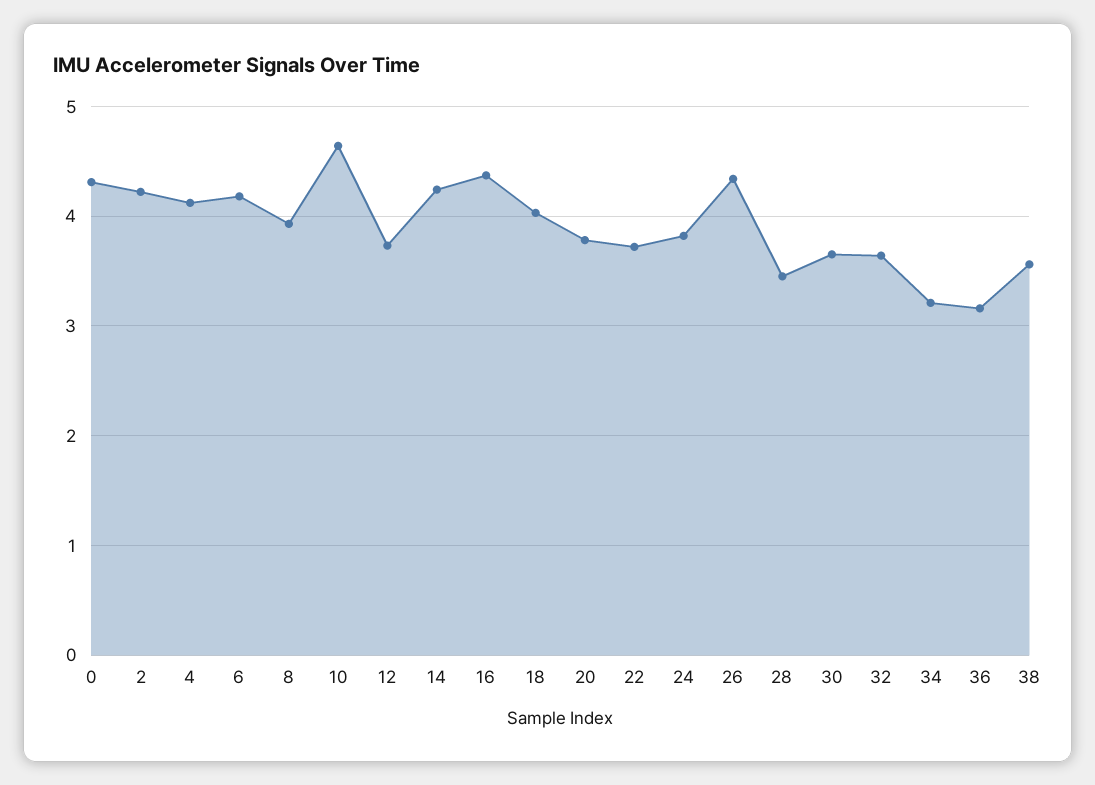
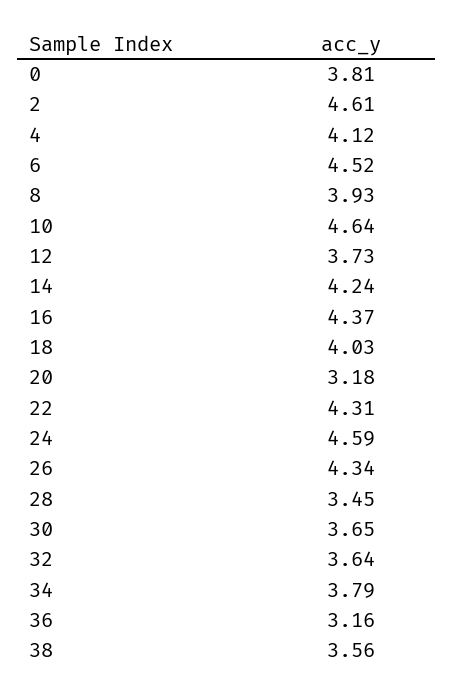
  {
-   "0": 4.3,
+   "0": 3.81,
-   "2": 4.2,
+   "2": 4.61,
    "4": 4.12,
-   "6": 4.2,
+   "6": 4.52,
    "8": 3.93,
    "10": 4.64,
    "12": 3.73,
    "14": 4.24,
    "16": 4.37,
    "18": 4.03,
-   "20": 3.8,
+   "20": 3.18,
-   "22": 3.7,
+   "22": 4.31,
-   "24": 3.8,
+   "24": 4.59,
    "26": 4.34,
    "28": 3.45,
    "30": 3.65,
    "32": 3.64,
-   "34": 3.2,
+   "34": 3.79,
    "36": 3.16,
    "38": 3.56
  }

